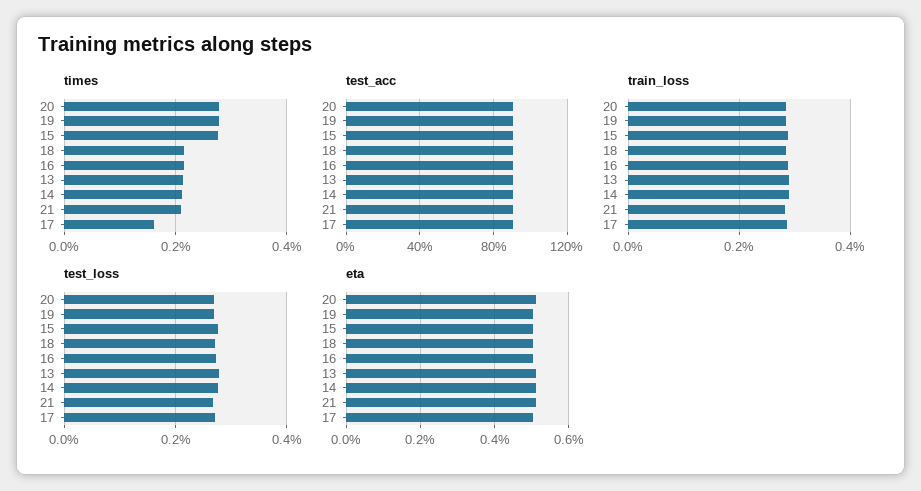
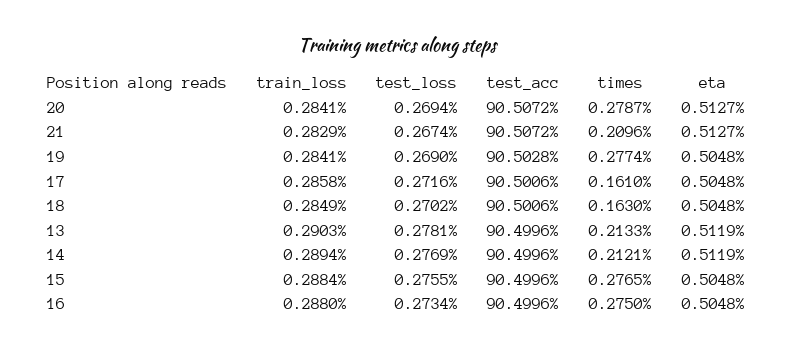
  {
    "times": {
      "20": 0.2787,
      "19": 0.2774,
      "15": 0.2765,
-     "18": 0.22,
+     "18": 0.163,
-     "16": 0.22,
+     "16": 0.275,
      "13": 0.2133,
      "14": 0.2121,
      "21": 0.2096,
      "17": 0.161
    },
    "test_acc": {
      "20": 90.5072,
      "19": 90.5028,
      "15": 90.4996,
      "18": 90.5006,
      "16": 90.4996,
      "13": 90.4996,
      "14": 90.4996,
      "21": 90.5072,
      "17": 90.5006
    },
    "train_loss": {
      "20": 0.2841,
      "19": 0.2841,
      "15": 0.2884,
      "18": 0.2849,
      "16": 0.288,
      "13": 0.2903,
      "14": 0.2894,
      "21": 0.2829,
      "17": 0.2858
    },
    "test_loss": {
      "20": 0.2694,
      "19": 0.269,
      "15": 0.2755,
      "18": 0.2702,
      "16": 0.2734,
      "13": 0.2781,
      "14": 0.2769,
      "21": 0.2674,
      "17": 0.2716
    },
    "eta": {
      "20": 0.5127,
      "19": 0.5048,
      "15": 0.5048,
      "18": 0.5048,
      "16": 0.5048,
      "13": 0.5119,
      "14": 0.5119,
      "21": 0.5127,
      "17": 0.5048
    }
  }

